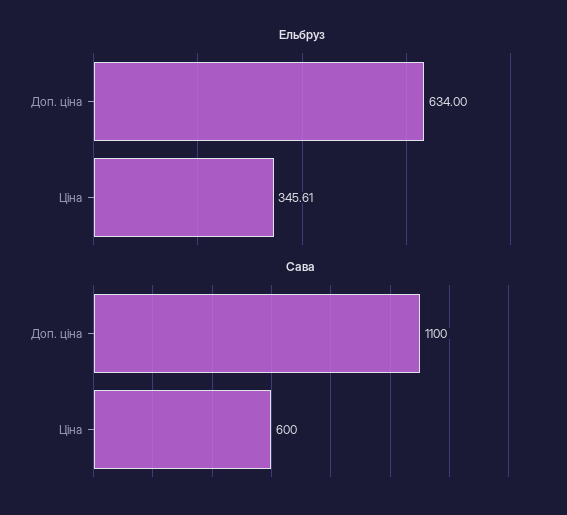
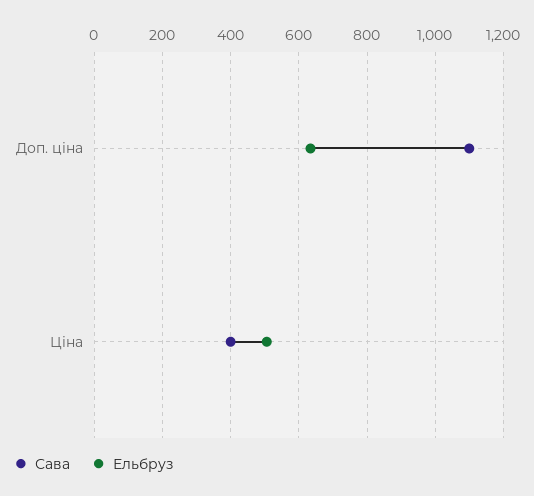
  {
    "Ельбруз": {
      "Доп. ціна": 634,
-     "Ціна": 345.61
+     "Ціна": 500
    },
    "Сава": {
      "Доп. ціна": 1100,
-     "Ціна": 600
+     "Ціна": 400
    }
  }

